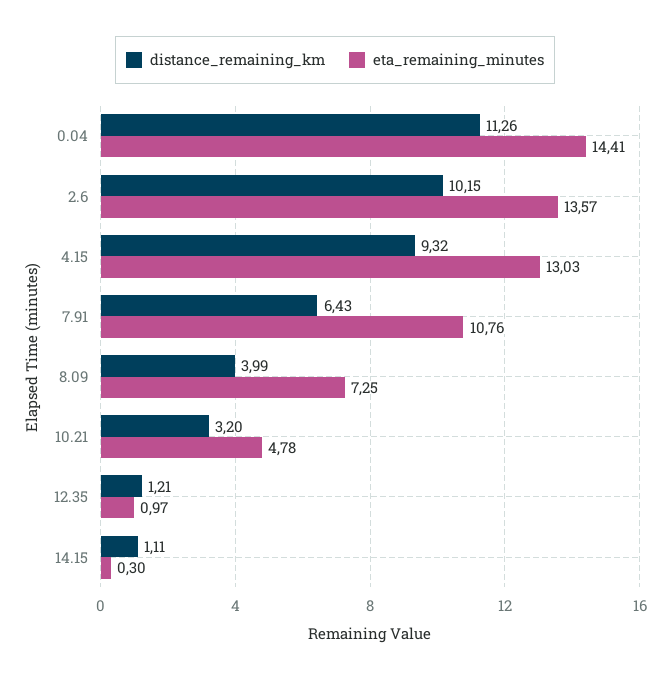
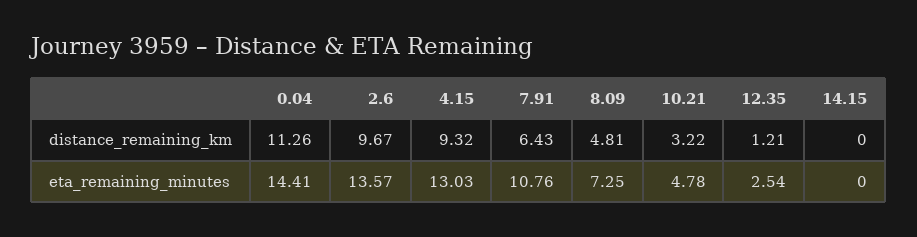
  {
    "distance_remaining_km": {
      "0.04": 11.26,
-     "2.6": 10.15,
+     "2.6": 9.67,
      "4.15": 9.32,
      "7.91": 6.43,
-     "8.09": 3.99,
+     "8.09": 4.81,
-     "10.21": 3.2,
+     "10.21": 3.22,
      "12.35": 1.21,
-     "14.15": 1.11
+     "14.15": 0
    },
    "eta_remaining_minutes": {
      "0.04": 14.41,
      "2.6": 13.57,
      "4.15": 13.03,
      "7.91": 10.76,
      "8.09": 7.25,
      "10.21": 4.78,
-     "12.35": 0.97,
+     "12.35": 2.54,
-     "14.15": 0.3
+     "14.15": 0
    }
  }

